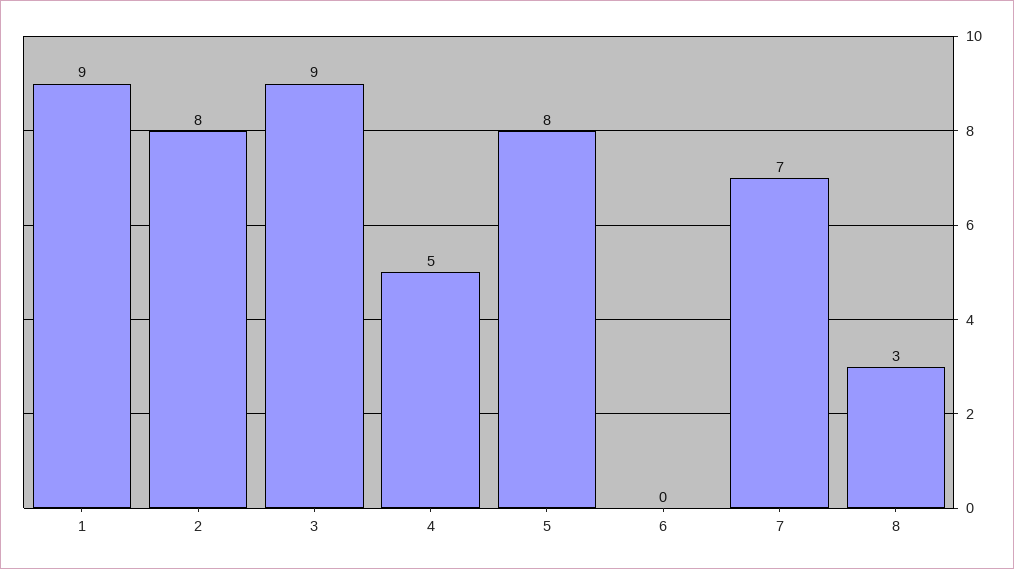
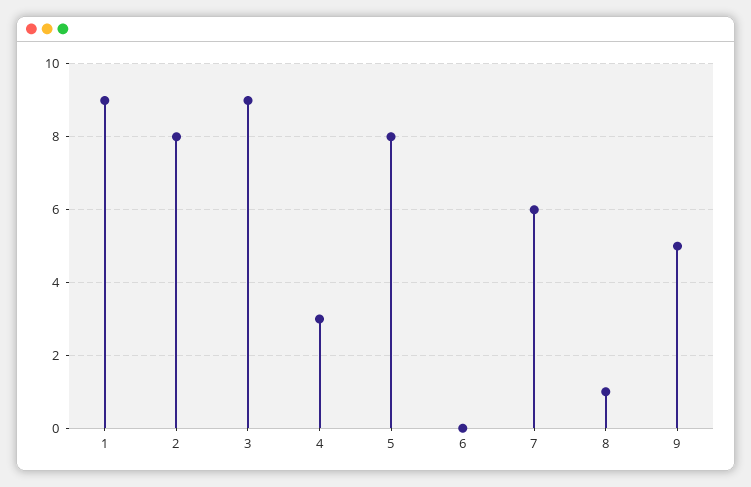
  {
    "1": 9,
    "2": 8,
    "3": 9,
-   "4": 5,
+   "4": 3,
    "5": 8,
    "6": 0,
-   "7": 7,
+   "7": 6,
-   "8": 3
+   "8": 1,
+   "9": 5
  }

